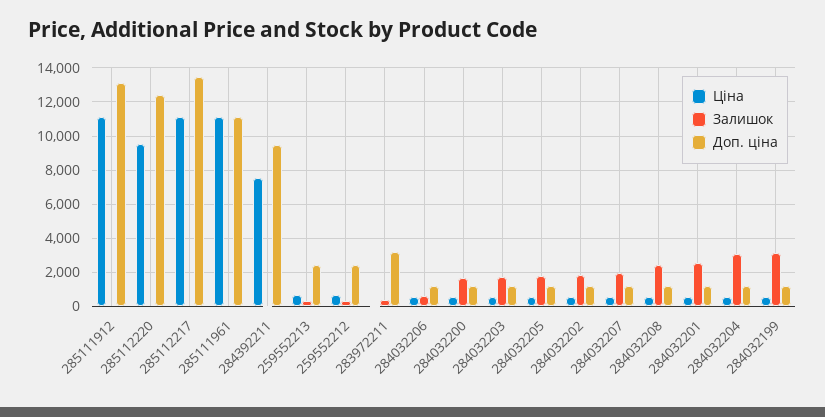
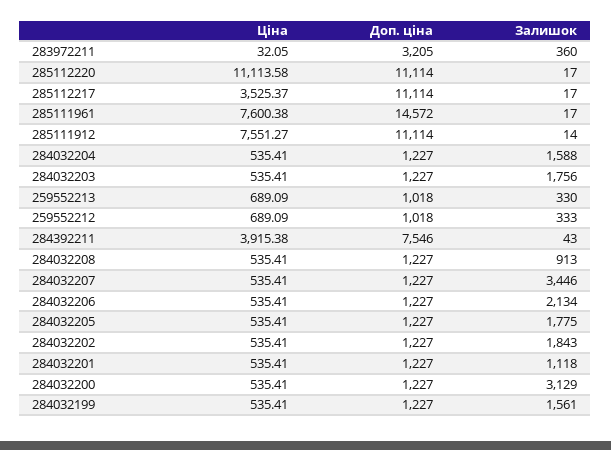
  {
    "Ціна": {
-     "285111912": 11000,
+     "285111912": 7551.27,
-     "285112220": 9500,
+     "285112220": 11113.58,
-     "285112217": 11000,
+     "285112217": 3525.37,
-     "285111961": 11000,
+     "285111961": 7600.38,
-     "284392211": 7500,
+     "284392211": 3915.38,
      "259552213": 689.09,
      "259552212": 689.09,
      "283972211": 32.05,
      "284032206": 535.41,
      "284032200": 535.41,
      "284032203": 535.41,
      "284032205": 535.41,
      "284032202": 535.41,
      "284032207": 535.41,
      "284032208": 535.41,
      "284032201": 535.41,
      "284032204": 535.41,
      "284032199": 535.41
    },
    "Залишок": {
      "285111912": 14,
      "285112220": 17,
      "285112217": 17,
      "285111961": 17,
      "284392211": 43,
      "259552213": 330,
      "259552212": 333,
      "283972211": 360,
-     "284032206": 500,
+     "284032206": 2134,
-     "284032200": 1500,
+     "284032200": 3129,
      "284032203": 1756,
      "284032205": 1775,
      "284032202": 1843,
-     "284032207": 2000,
+     "284032207": 3446,
-     "284032208": 2500,
+     "284032208": 913,
-     "284032201": 2500,
+     "284032201": 1118,
-     "284032204": 3000,
+     "284032204": 1588,
-     "284032199": 3000
+     "284032199": 1561
    },
    "Доп. ціна": {
-     "285111912": 13000,
+     "285111912": 11114,
-     "285112220": 12500,
+     "285112220": 11114,
-     "285112217": 13500,
+     "285112217": 11114,
-     "285111961": 11000,
+     "285111961": 14572,
-     "284392211": 9500,
+     "284392211": 7546,
-     "259552213": 2500,
+     "259552213": 1018,
-     "259552212": 2500,
+     "259552212": 1018,
      "283972211": 3205,
      "284032206": 1227,
      "284032200": 1227,
      "284032203": 1227,
      "284032205": 1227,
      "284032202": 1227,
      "284032207": 1227,
      "284032208": 1227,
      "284032201": 1227,
      "284032204": 1227,
      "284032199": 1227
    }
  }

